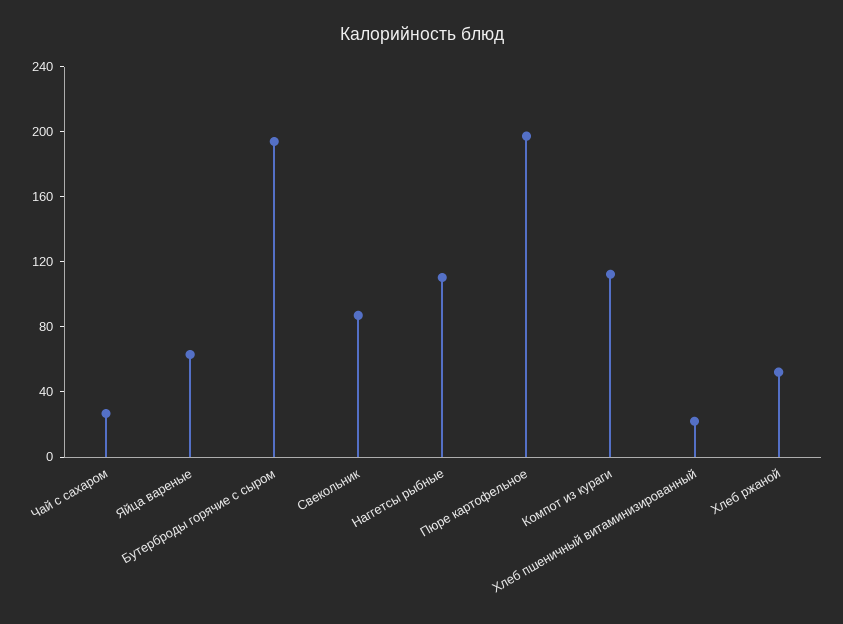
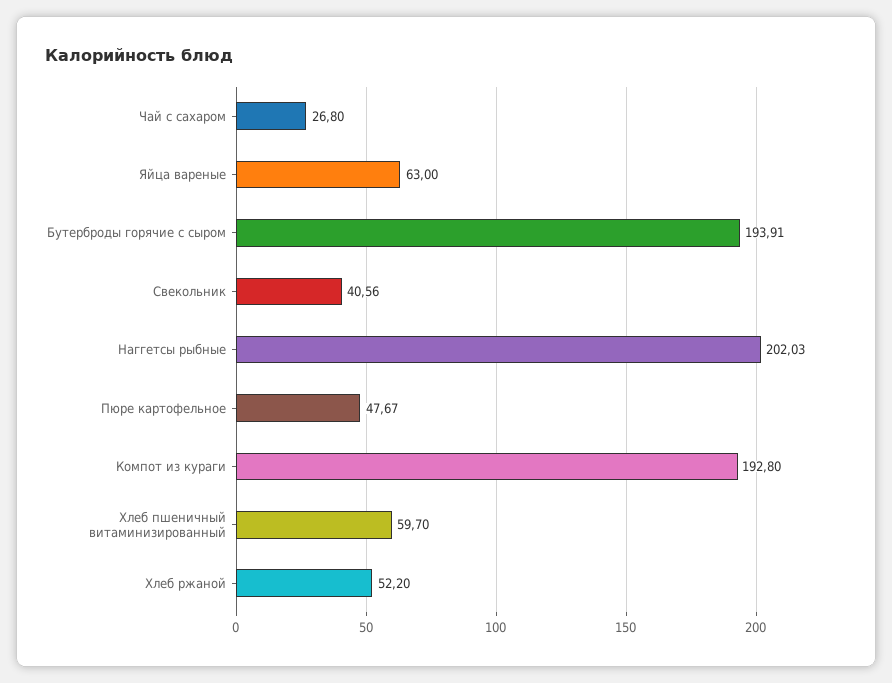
  {
    "Чай с сахаром": 26.8,
    "Яйца вареные": 63,
    "Бутерброды горячие с сыром": 193.91,
-   "Свекольник": 90,
+   "Свекольник": 40.56,
-   "Наггетсы рыбные": 110,
+   "Наггетсы рыбные": 202.03,
-   "Пюре картофельное": 200,
+   "Пюре картофельное": 47.67,
-   "Компот из кураги": 110,
+   "Компот из кураги": 192.8,
-   "Хлеб пшеничный витаминизированный": 20,
+   "Хлеб пшеничный витаминизированный": 59.7,
    "Хлеб ржаной": 52.2
  }

